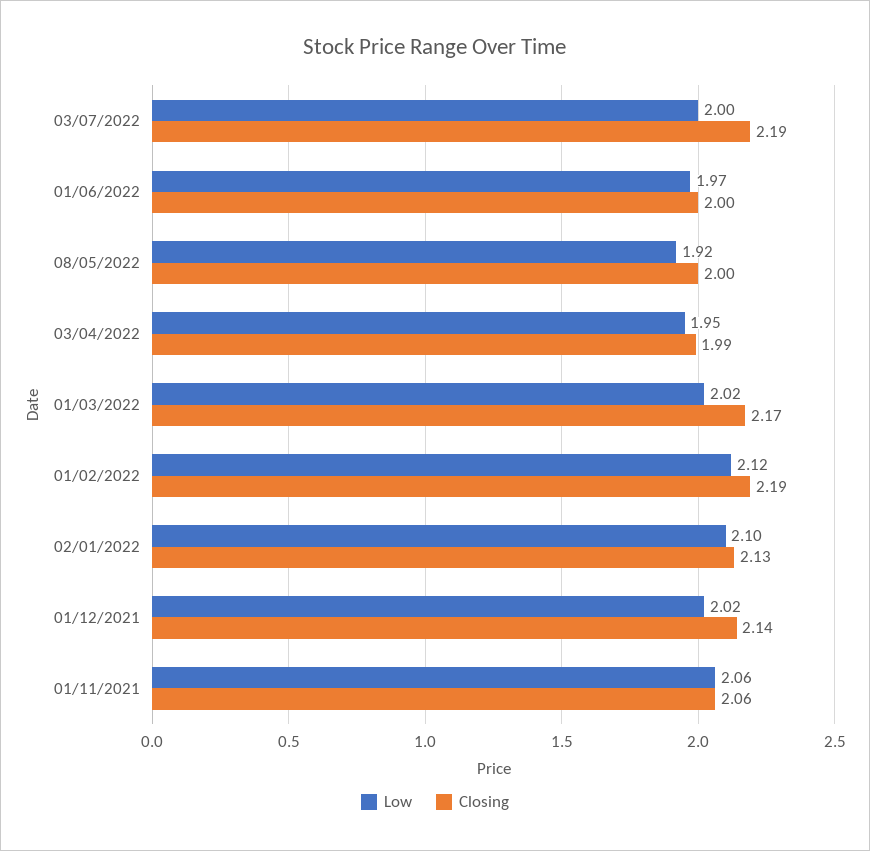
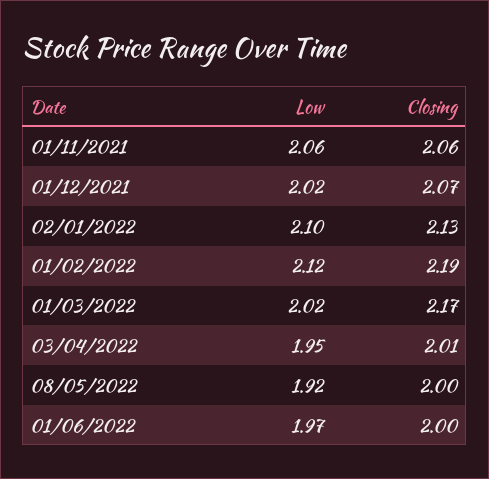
  {
    "Low": {
-     "03/07/2022": 2,
      "01/06/2022": 1.97,
      "08/05/2022": 1.92,
      "03/04/2022": 1.95,
      "01/03/2022": 2.02,
      "01/02/2022": 2.12,
      "02/01/2022": 2.1,
      "01/12/2021": 2.02,
      "01/11/2021": 2.06
    },
    "Closing": {
-     "03/07/2022": 2.19,
      "01/06/2022": 2,
      "08/05/2022": 2,
-     "03/04/2022": 1.99,
+     "03/04/2022": 2.01,
      "01/03/2022": 2.17,
      "01/02/2022": 2.19,
      "02/01/2022": 2.13,
-     "01/12/2021": 2.14,
+     "01/12/2021": 2.07,
      "01/11/2021": 2.06
    }
  }

